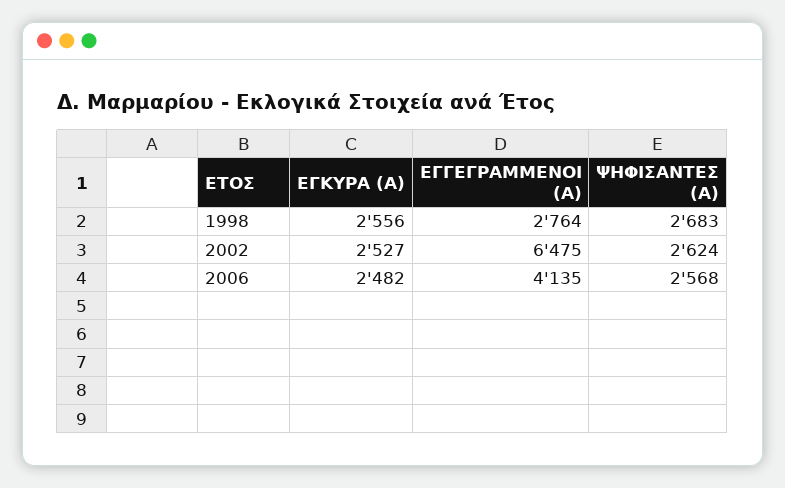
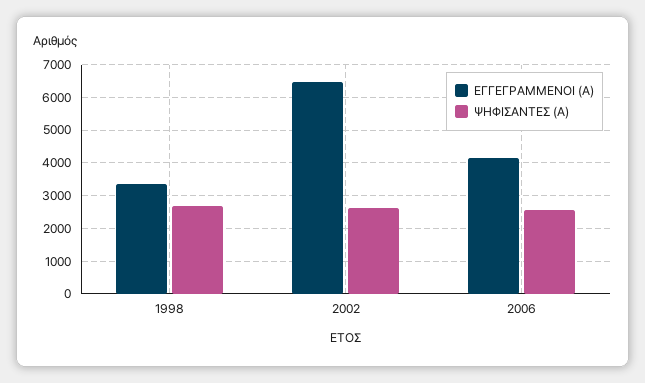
  {
-   "ΕΓΚΥΡΑ (Α)": {
-     "1998": 2556,
-     "2002": 2527,
-     "2006": 2482
-   },
    "ΕΓΓΕΓΡΑΜΜΕΝΟΙ (Α)": {
-     "1998": 2764,
+     "1998": 3400,
      "2002": 6475,
      "2006": 4135
    },
    "ΨΗΦΙΣΑΝΤΕΣ (Α)": {
      "1998": 2683,
      "2002": 2624,
      "2006": 2568
    }
  }

